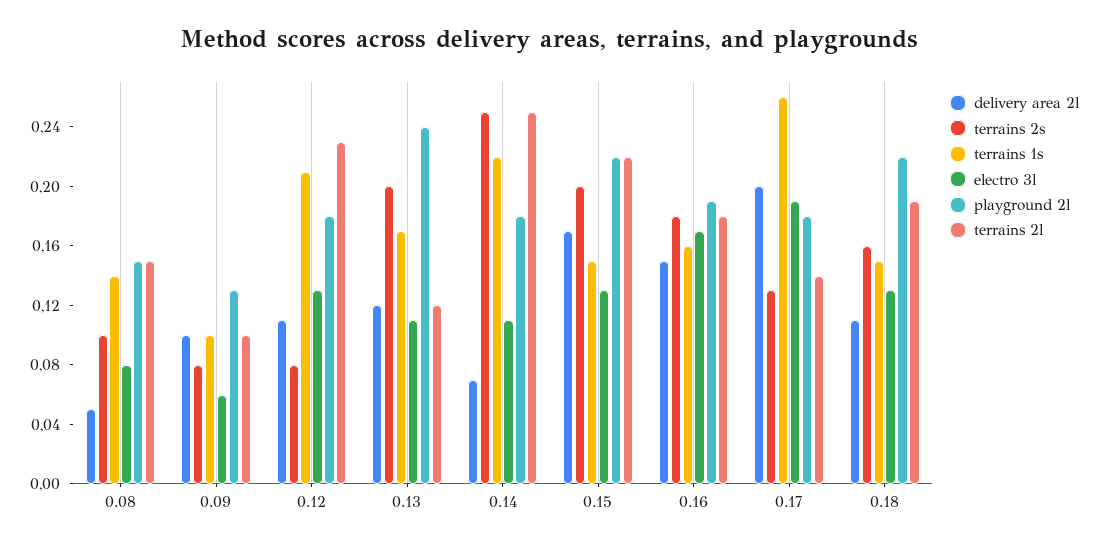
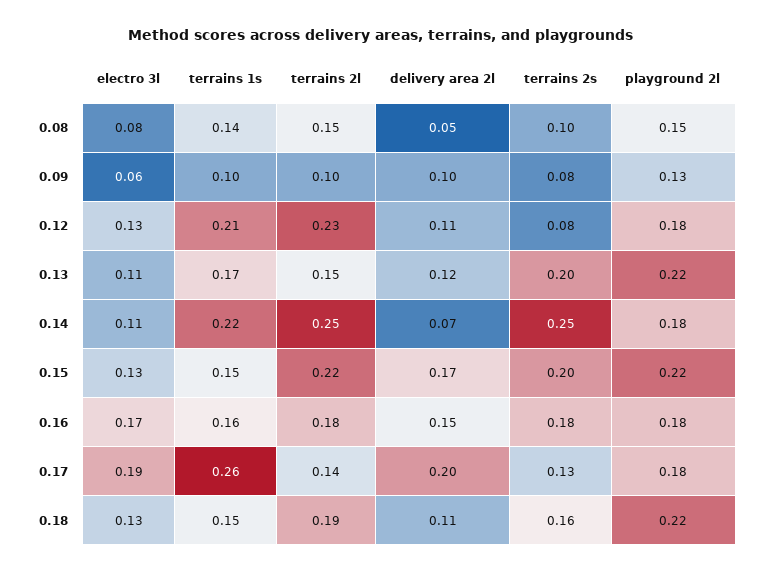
  {
    "delivery area 2l": {
      "0.08": 0.05,
      "0.09": 0.1,
      "0.12": 0.11,
      "0.13": 0.12,
      "0.14": 0.07,
      "0.15": 0.17,
      "0.16": 0.15,
      "0.17": 0.2,
      "0.18": 0.11
    },
    "terrains 2s": {
      "0.08": 0.1,
      "0.09": 0.08,
      "0.12": 0.08,
      "0.13": 0.2,
      "0.14": 0.25,
      "0.15": 0.2,
      "0.16": 0.18,
      "0.17": 0.13,
      "0.18": 0.16
    },
    "terrains 1s": {
      "0.08": 0.14,
      "0.09": 0.1,
      "0.12": 0.21,
      "0.13": 0.17,
      "0.14": 0.22,
      "0.15": 0.15,
      "0.16": 0.16,
      "0.17": 0.26,
      "0.18": 0.15
    },
    "electro 3l": {
      "0.08": 0.08,
      "0.09": 0.06,
      "0.12": 0.13,
      "0.13": 0.11,
      "0.14": 0.11,
      "0.15": 0.13,
      "0.16": 0.17,
      "0.17": 0.19,
      "0.18": 0.13
    },
    "playground 2l": {
      "0.08": 0.15,
      "0.09": 0.13,
      "0.12": 0.18,
-     "0.13": 0.24,
+     "0.13": 0.22,
      "0.14": 0.18,
      "0.15": 0.22,
-     "0.16": 0.19,
+     "0.16": 0.18,
      "0.17": 0.18,
      "0.18": 0.22
    },
    "terrains 2l": {
      "0.08": 0.15,
      "0.09": 0.1,
      "0.12": 0.23,
-     "0.13": 0.12,
+     "0.13": 0.15,
      "0.14": 0.25,
      "0.15": 0.22,
      "0.16": 0.18,
      "0.17": 0.14,
      "0.18": 0.19
    }
  }

